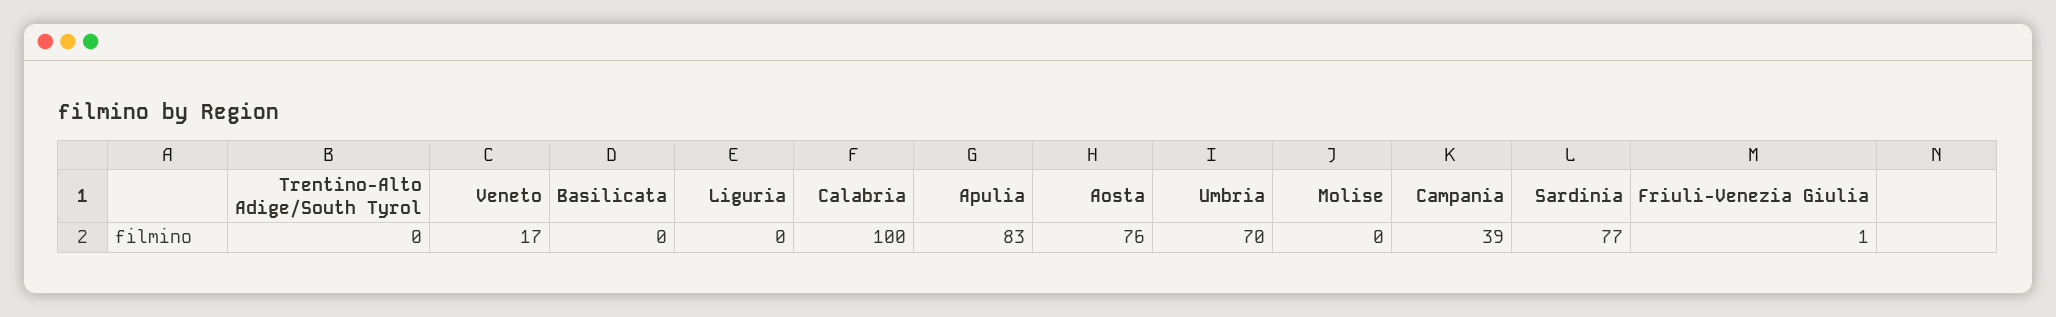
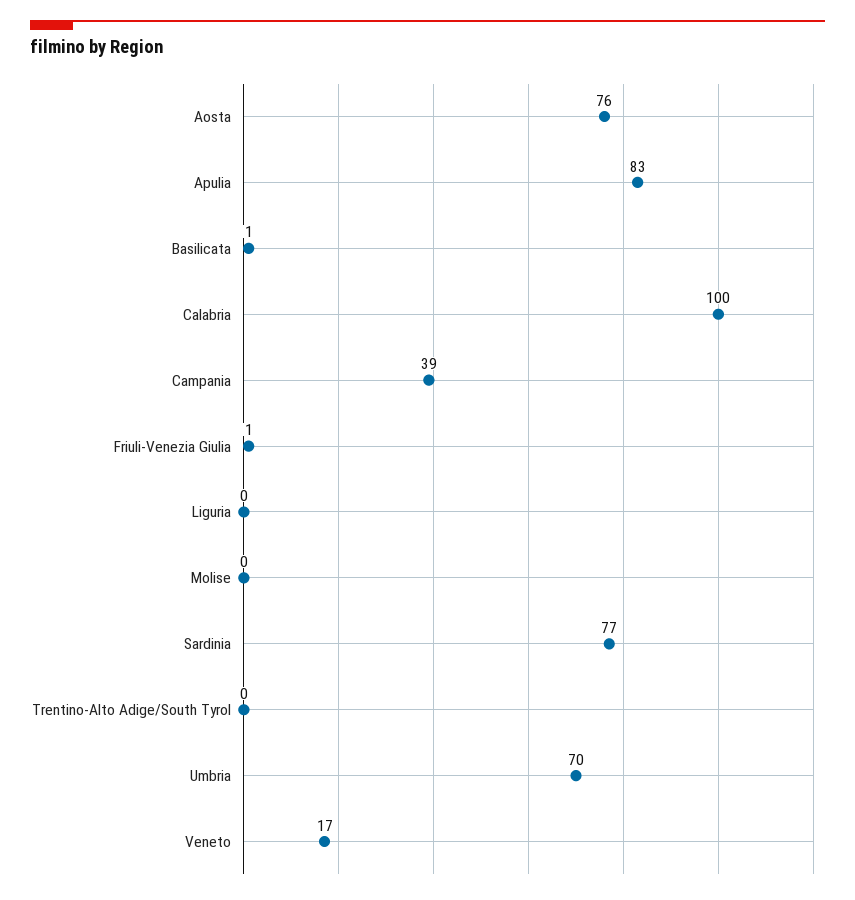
  {
    "Trentino-Alto Adige/South Tyrol": 0,
    "Veneto": 17,
-   "Basilicata": 0,
+   "Basilicata": 1,
    "Liguria": 0,
    "Calabria": 100,
    "Apulia": 83,
    "Aosta": 76,
    "Umbria": 70,
    "Molise": 0,
    "Campania": 39,
    "Sardinia": 77,
    "Friuli-Venezia Giulia": 1
  }

